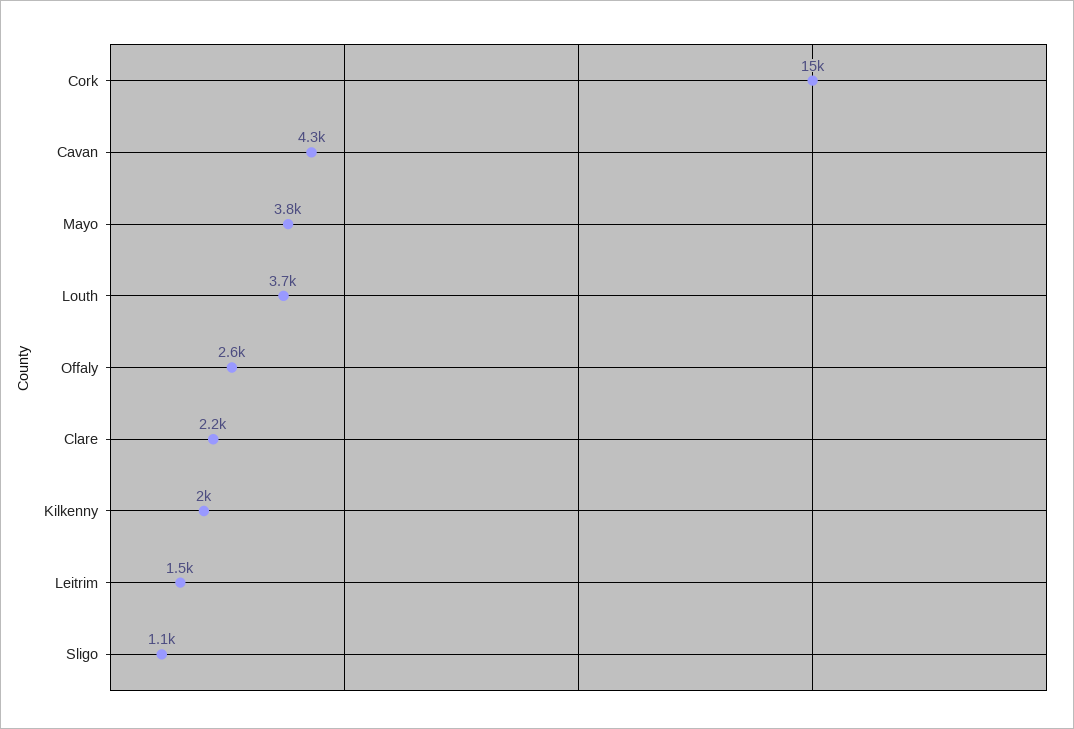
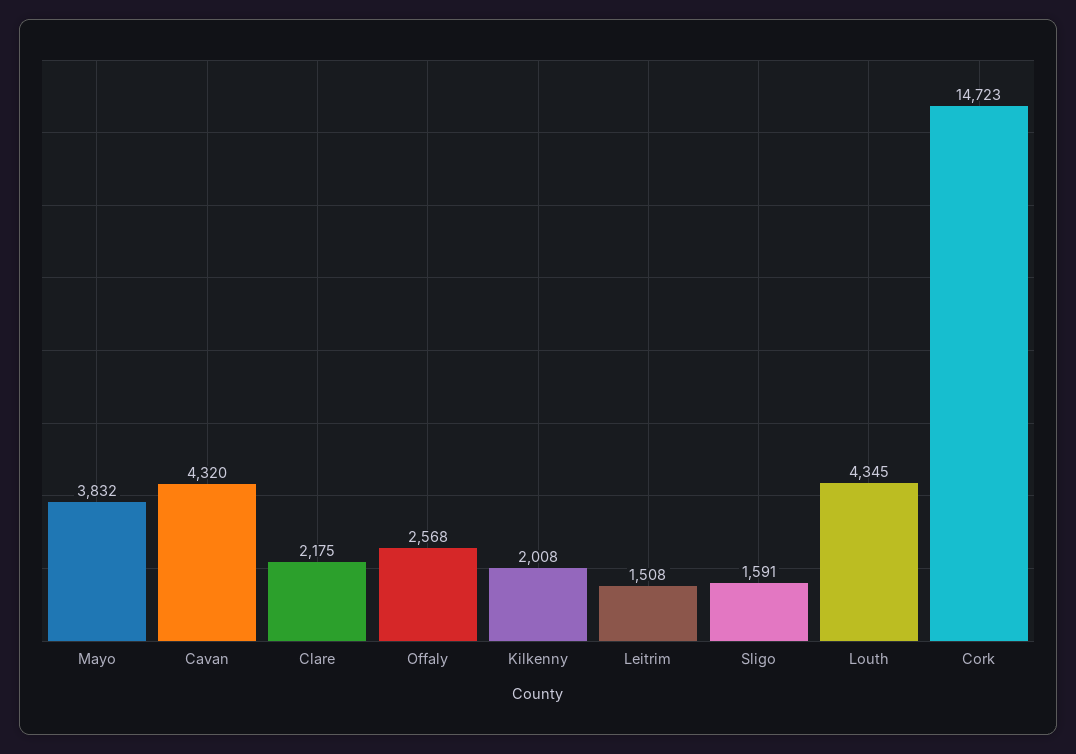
  {
    "Cork": 14723,
    "Cavan": 4320,
    "Mayo": 3832,
-   "Louth": 3700,
+   "Louth": 4345,
    "Offaly": 2568,
    "Clare": 2175,
    "Kilkenny": 2008,
    "Leitrim": 1508,
-   "Sligo": 1100
+   "Sligo": 1591
  }

